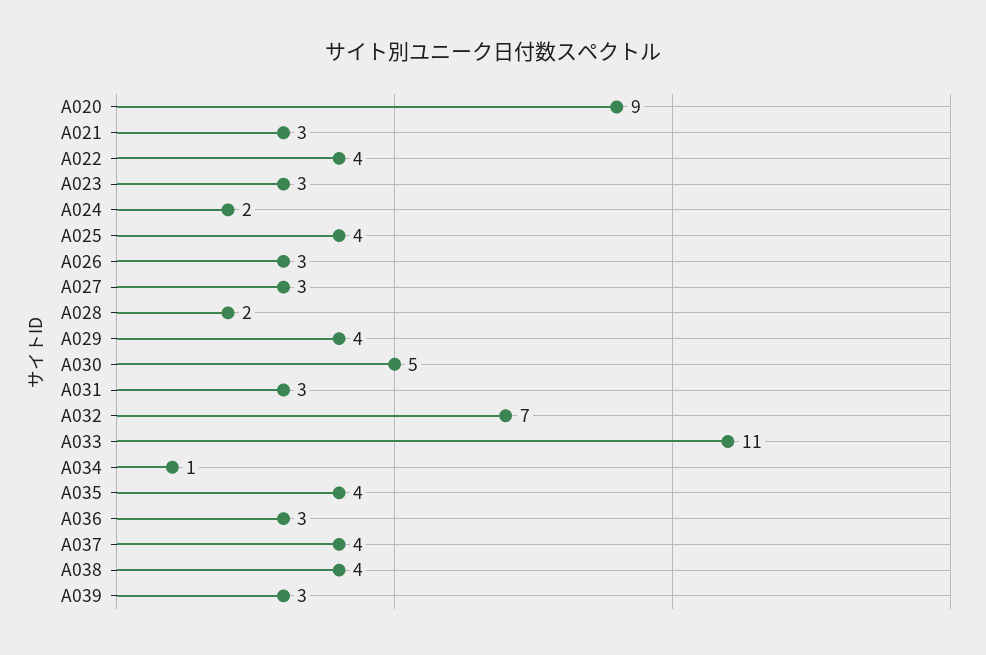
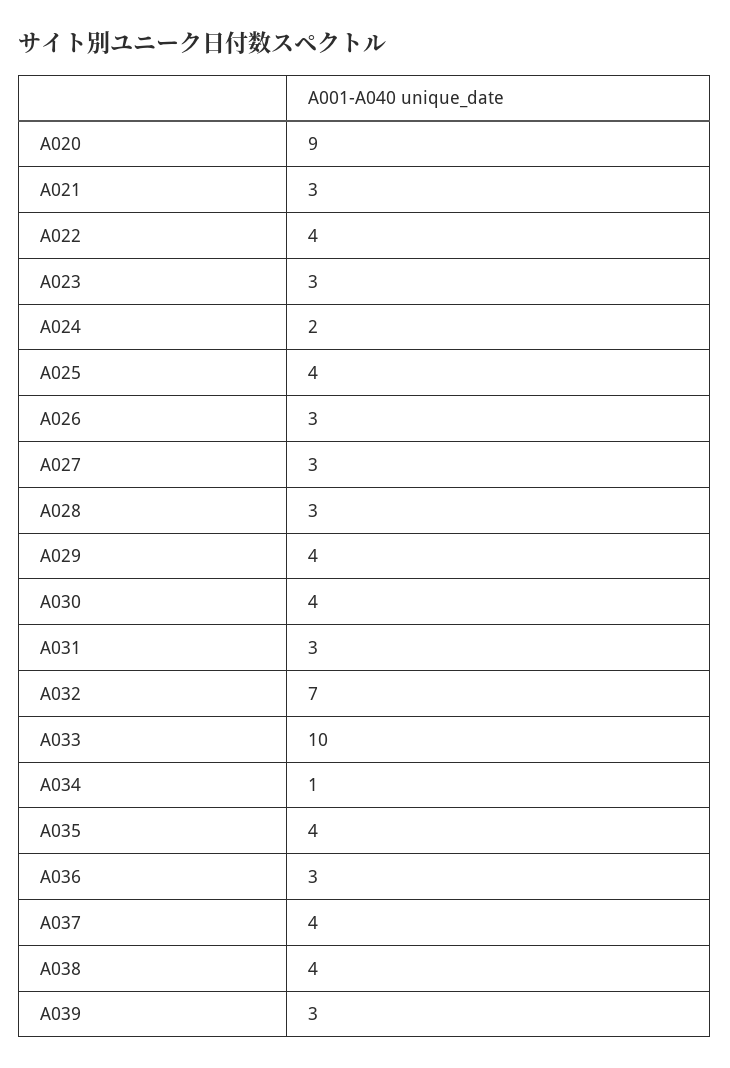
  {
    "A020": 9,
    "A021": 3,
    "A022": 4,
    "A023": 3,
    "A024": 2,
    "A025": 4,
    "A026": 3,
    "A027": 3,
-   "A028": 2,
+   "A028": 3,
    "A029": 4,
-   "A030": 5,
+   "A030": 4,
    "A031": 3,
    "A032": 7,
-   "A033": 11,
+   "A033": 10,
    "A034": 1,
    "A035": 4,
    "A036": 3,
    "A037": 4,
    "A038": 4,
    "A039": 3
  }

